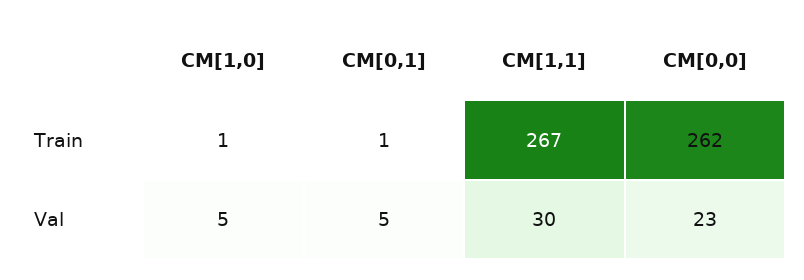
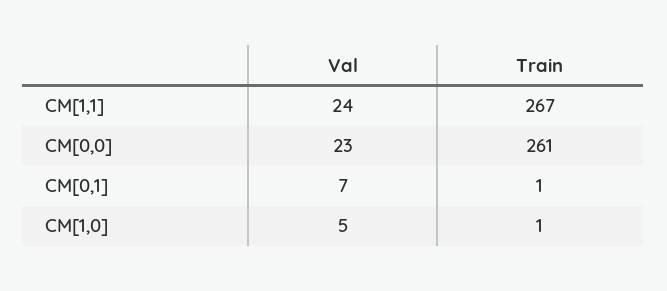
  {
    "CM[1,0]": {
      "Train": 1,
      "Val": 5
    },
    "CM[0,1]": {
      "Train": 1,
-     "Val": 5
+     "Val": 7
    },
    "CM[1,1]": {
      "Train": 267,
-     "Val": 30
+     "Val": 24
    },
    "CM[0,0]": {
-     "Train": 262,
+     "Train": 261,
      "Val": 23
    }
  }

